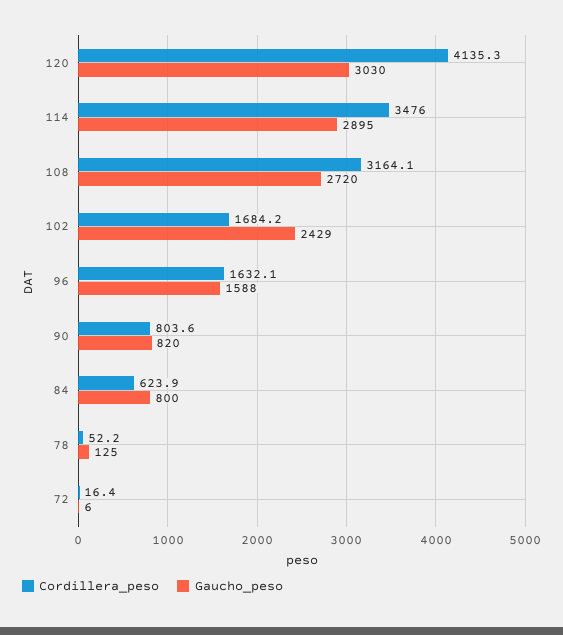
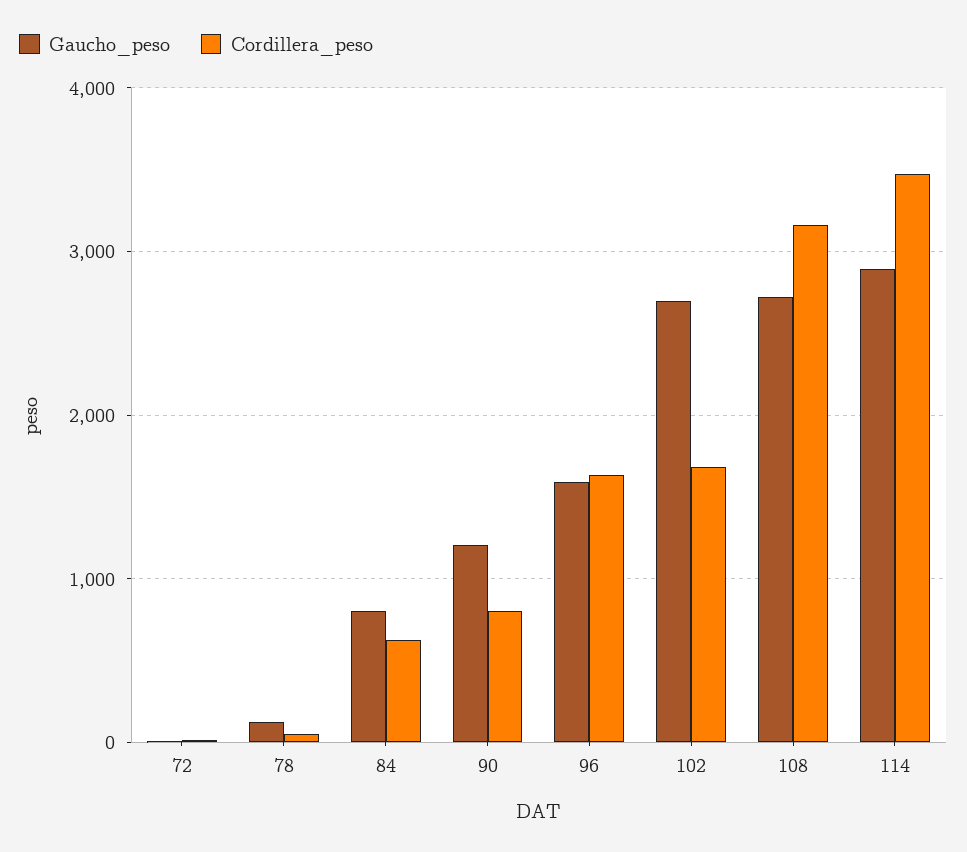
  {
    "Cordillera_peso": {
-     "120": 4135.3,
      "114": 3476,
      "108": 3164.1,
      "102": 1684.2,
      "96": 1632.1,
      "90": 803.6,
      "84": 623.9,
      "78": 52.2,
      "72": 16.4
    },
    "Gaucho_peso": {
-     "120": 3030,
      "114": 2895,
      "108": 2720,
-     "102": 2429,
+     "102": 2700,
      "96": 1588,
-     "90": 820,
+     "90": 1200,
      "84": 800,
      "78": 125,
      "72": 6
    }
  }

